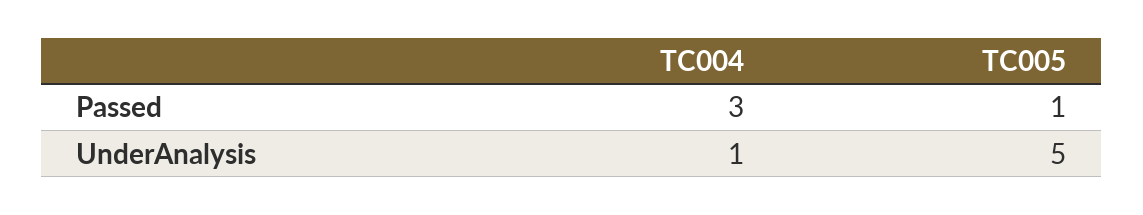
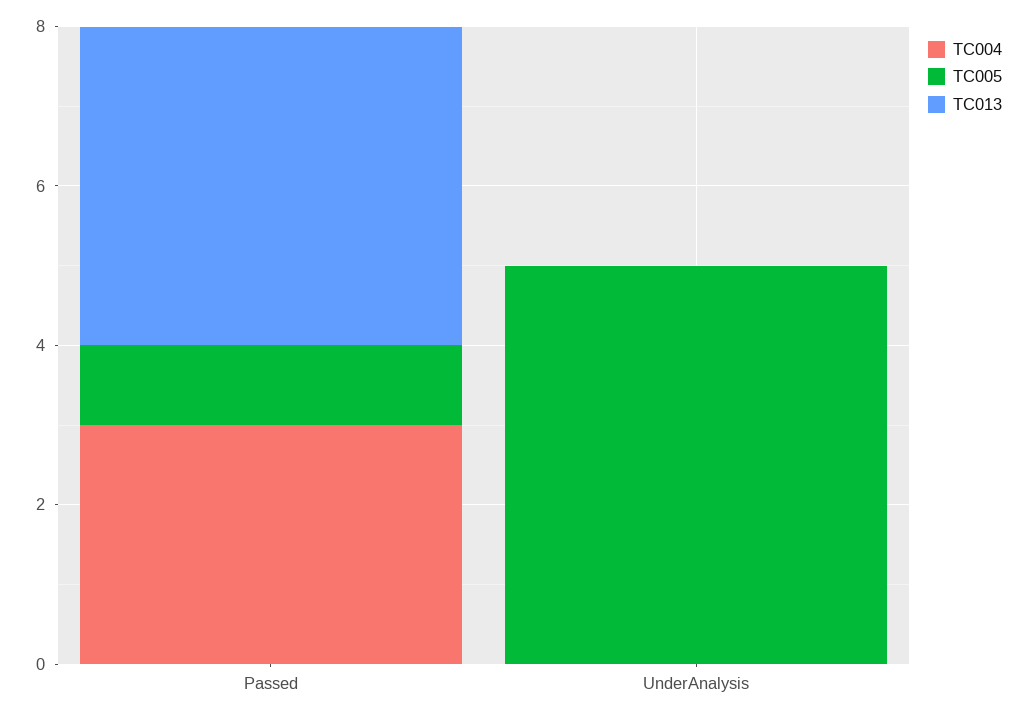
  {
    "TC004": {
      "Passed": 3,
-     "UnderAnalysis": 1
+     "UnderAnalysis": 0
    },
    "TC005": {
      "Passed": 1,
      "UnderAnalysis": 5
-   }
+   },
+   "TC013": {
+     "Passed": 4,
+     "UnderAnalysis": 0
+   }
  }

